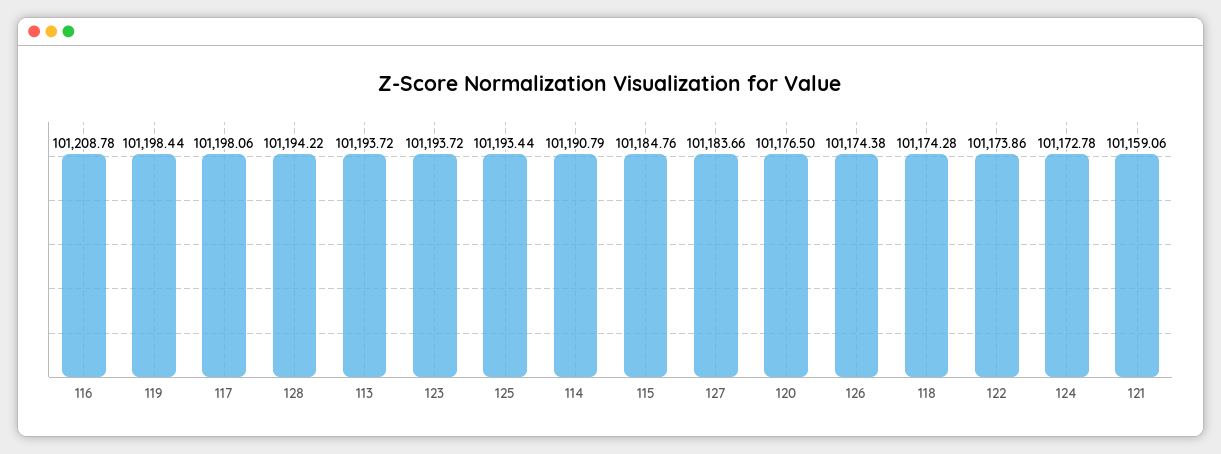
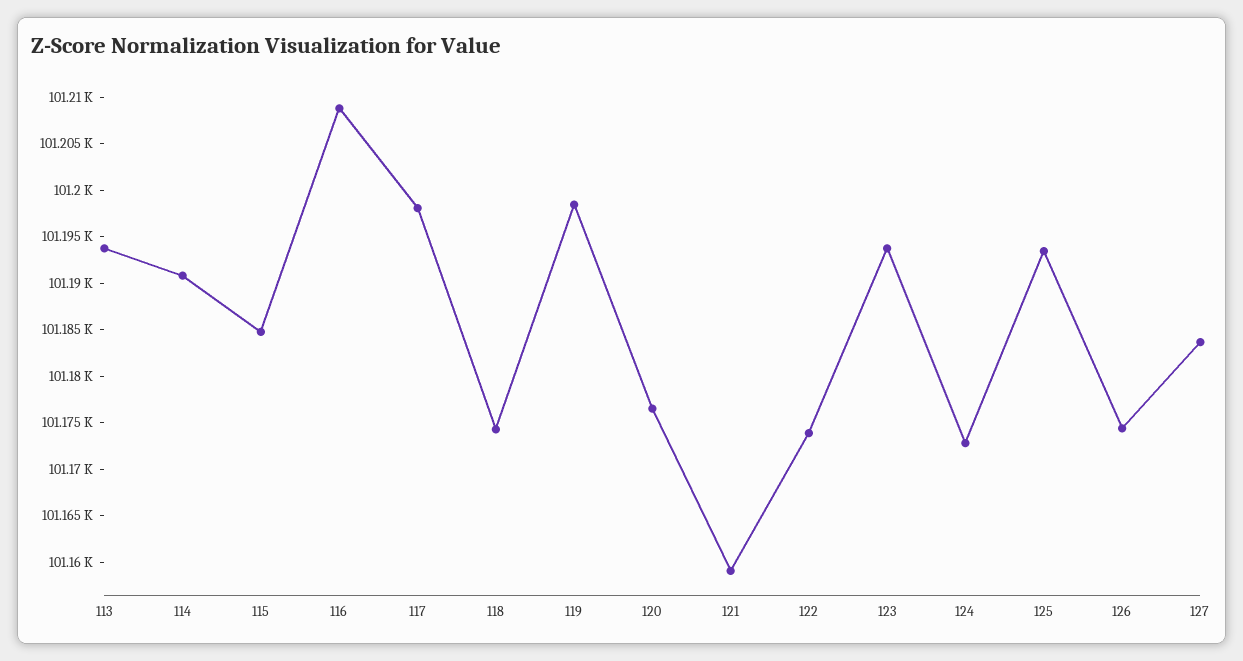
  {
    "116": 101208.78,
    "119": 101198.44,
    "117": 101198.06,
-   "128": 101194.22,
    "113": 101193.72,
    "123": 101193.72,
    "125": 101193.44,
    "114": 101190.79,
    "115": 101184.76,
    "127": 101183.66,
    "120": 101176.5,
    "126": 101174.38,
    "118": 101174.28,
    "122": 101173.86,
    "124": 101172.78,
    "121": 101159.06
  }

